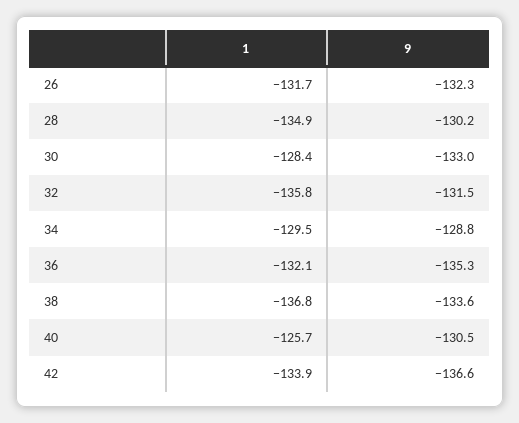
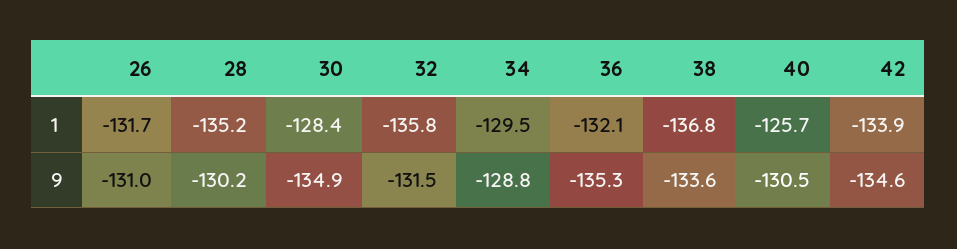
  {
    "1": {
      "26": -131.7,
-     "28": -134.9,
+     "28": -135.2,
      "30": -128.4,
      "32": -135.8,
      "34": -129.5,
      "36": -132.1,
      "38": -136.8,
      "40": -125.7,
      "42": -133.9
    },
    "9": {
-     "26": -132.3,
+     "26": -131,
      "28": -130.2,
-     "30": -133,
+     "30": -134.9,
      "32": -131.5,
      "34": -128.8,
      "36": -135.3,
      "38": -133.6,
      "40": -130.5,
-     "42": -136.6
+     "42": -134.6
    }
  }

